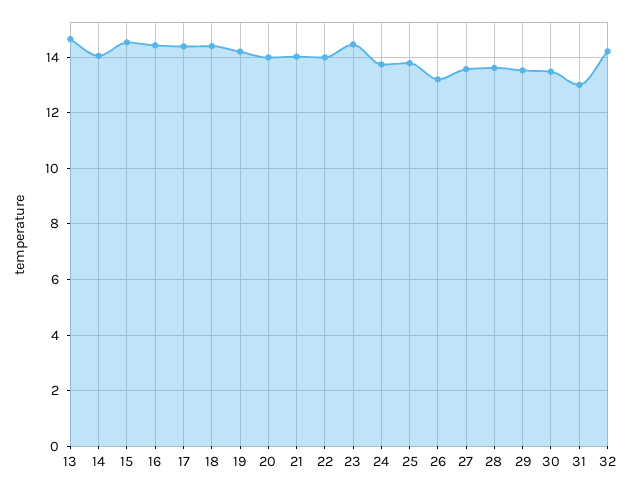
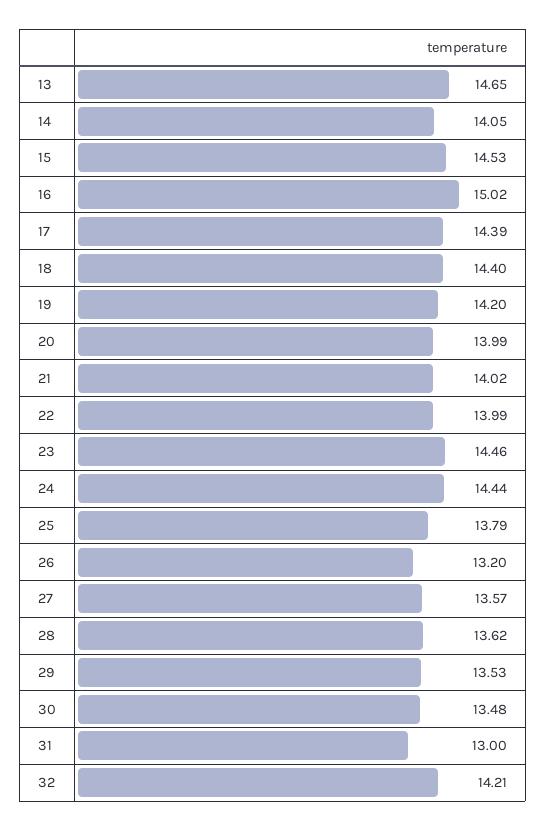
  {
    "13": 14.65,
    "14": 14.05,
    "15": 14.53,
-   "16": 14.5,
+   "16": 15.02,
    "17": 14.39,
    "18": 14.4,
    "19": 14.2,
    "20": 13.99,
    "21": 14.02,
    "22": 13.99,
    "23": 14.46,
-   "24": 13.75,
+   "24": 14.44,
    "25": 13.79,
    "26": 13.2,
    "27": 13.57,
    "28": 13.62,
    "29": 13.53,
    "30": 13.48,
    "31": 13,
    "32": 14.21
  }

